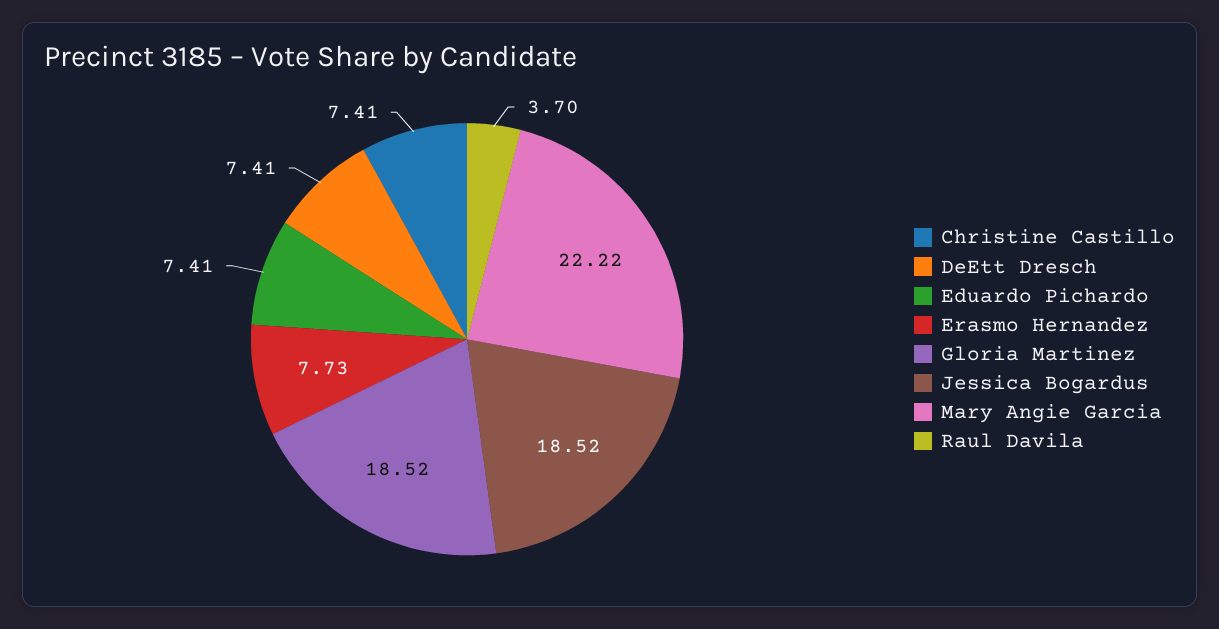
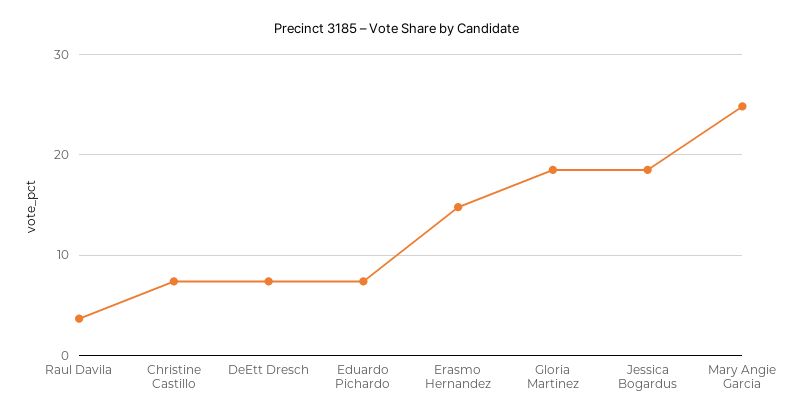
  {
    "Christine Castillo": 7.41,
    "DeEtt Dresch": 7.41,
    "Eduardo Pichardo": 7.41,
-   "Erasmo Hernandez": 7.73,
+   "Erasmo Hernandez": 15,
    "Gloria Martinez": 18.52,
    "Jessica Bogardus": 18.52,
-   "Mary Angie Garcia": 22.22,
+   "Mary Angie Garcia": 25,
    "Raul Davila": 3.7
  }

